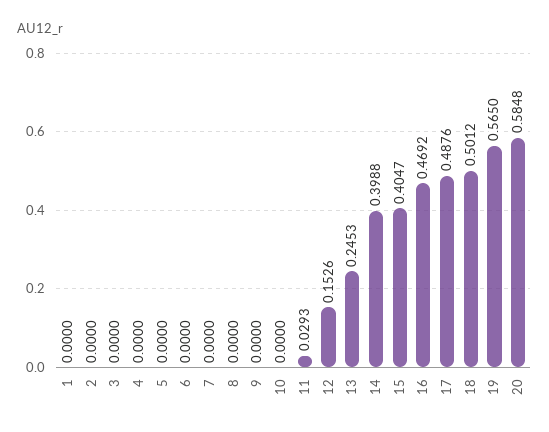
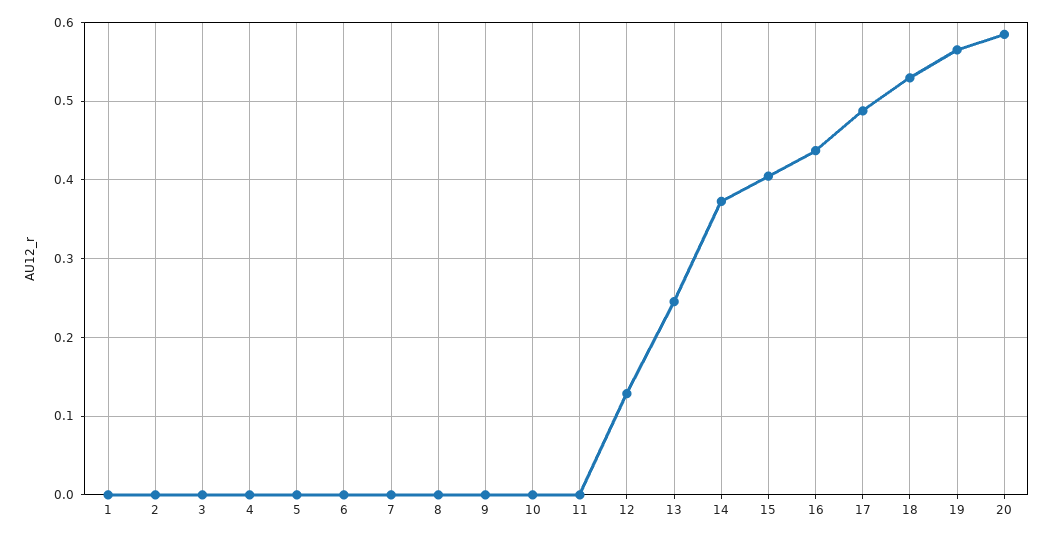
  {
    "1": 0,
    "2": 0,
    "3": 0,
    "4": 0,
    "5": 0,
    "6": 0,
    "7": 0,
    "8": 0,
    "9": 0,
    "10": 0,
-   "11": 0.0293,
+   "11": 0,
-   "12": 0.1526,
+   "12": 0.13,
    "13": 0.2453,
-   "14": 0.3988,
+   "14": 0.37,
    "15": 0.4047,
-   "16": 0.4692,
+   "16": 0.44,
    "17": 0.4876,
-   "18": 0.5012,
+   "18": 0.53,
    "19": 0.565,
    "20": 0.5848
  }

